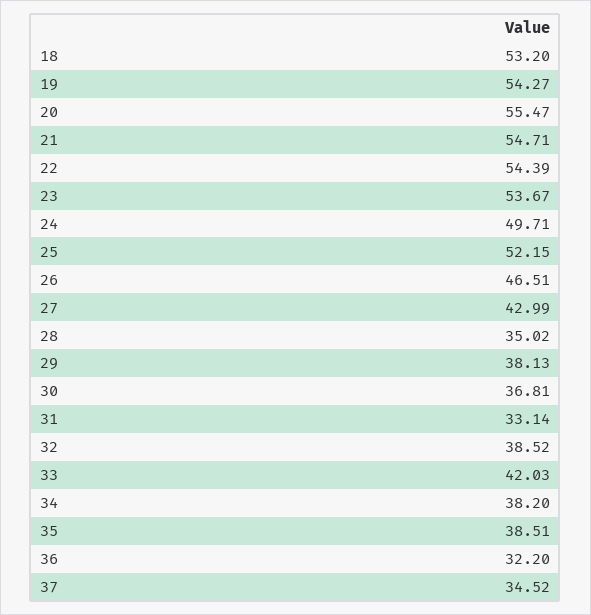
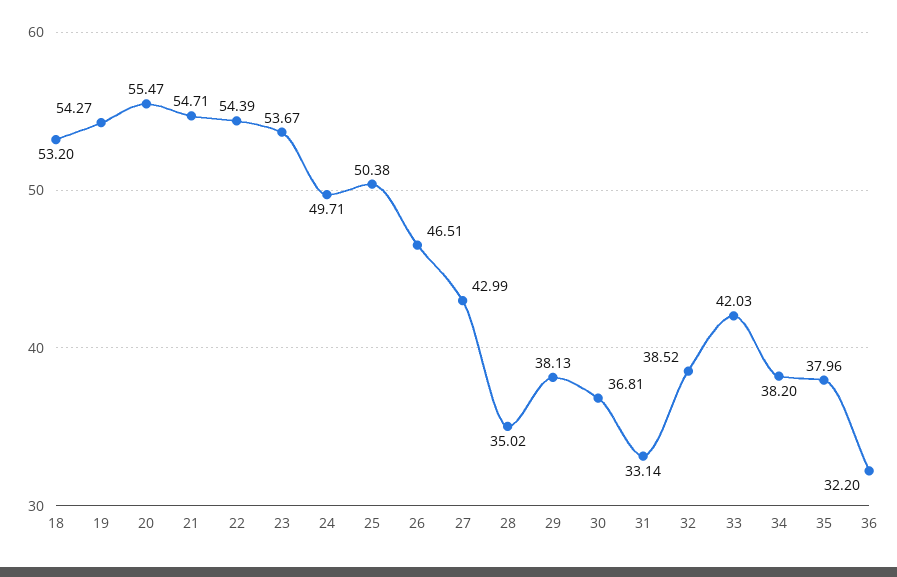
  {
    "18": 53.2,
    "19": 54.27,
    "20": 55.47,
    "21": 54.71,
    "22": 54.39,
    "23": 53.67,
    "24": 49.71,
-   "25": 52.15,
+   "25": 50.38,
    "26": 46.51,
    "27": 42.99,
    "28": 35.02,
    "29": 38.13,
    "30": 36.81,
    "31": 33.14,
    "32": 38.52,
    "33": 42.03,
    "34": 38.2,
-   "35": 38.51,
+   "35": 37.96,
-   "36": 32.2,
+   "36": 32.2
-   "37": 34.52
  }

